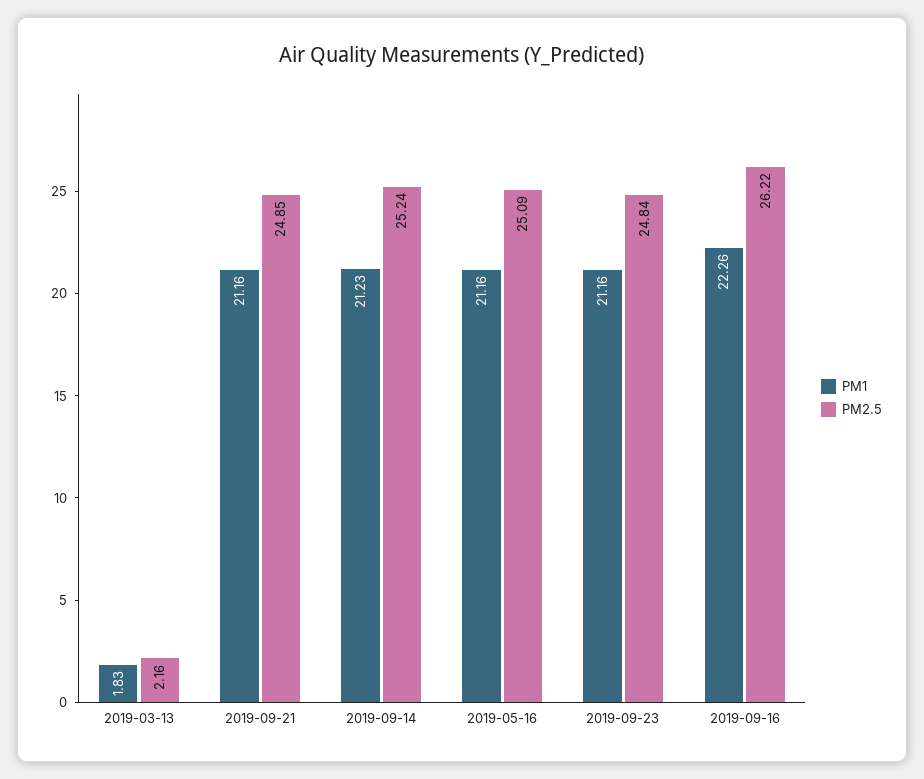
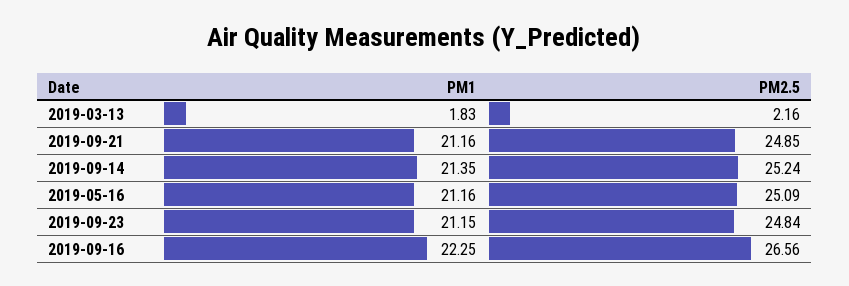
  {
    "PM1": {
      "2019-03-13": 1.83,
      "2019-09-21": 21.16,
-     "2019-09-14": 21.23,
+     "2019-09-14": 21.35,
      "2019-05-16": 21.16,
-     "2019-09-23": 21.16,
+     "2019-09-23": 21.15,
-     "2019-09-16": 22.26
+     "2019-09-16": 22.25
    },
    "PM2.5": {
      "2019-03-13": 2.16,
      "2019-09-21": 24.85,
      "2019-09-14": 25.24,
      "2019-05-16": 25.09,
      "2019-09-23": 24.84,
-     "2019-09-16": 26.22
+     "2019-09-16": 26.56
    }
  }

